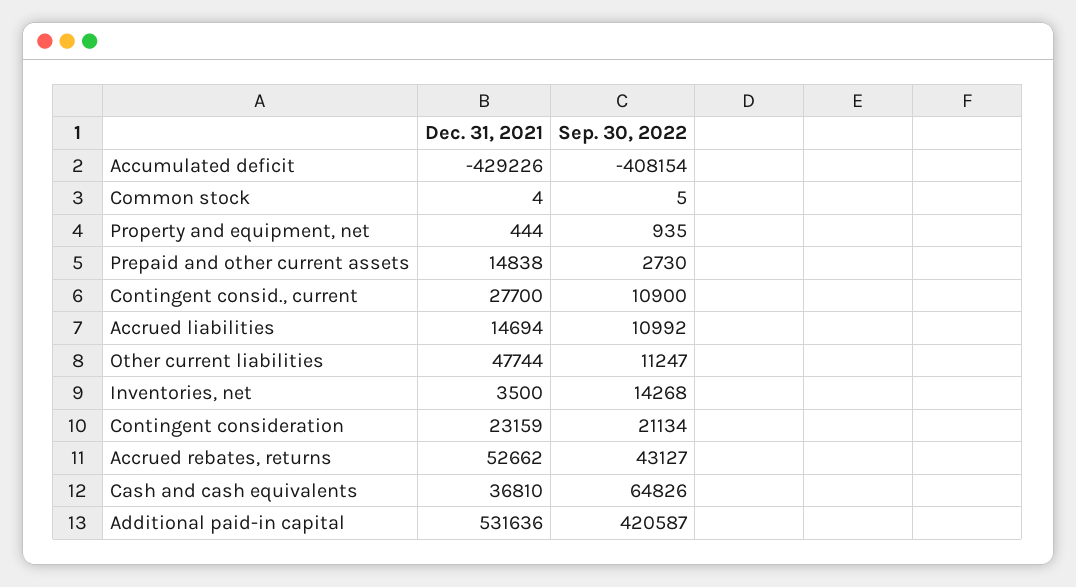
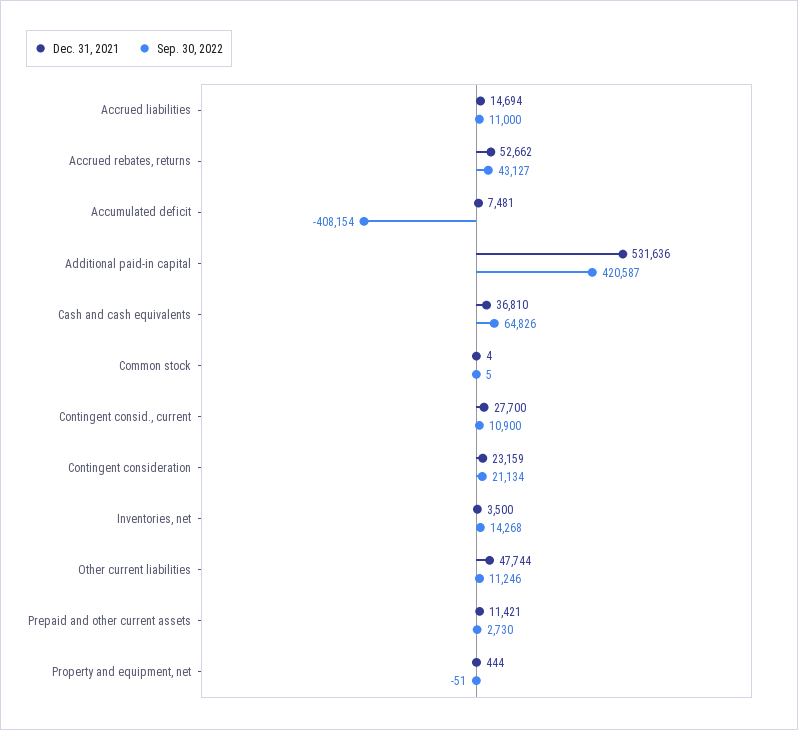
  {
    "Dec. 31, 2021": {
-     "Accumulated deficit": -429226,
+     "Accumulated deficit": 7481,
      "Common stock": 4,
      "Property and equipment, net": 444,
-     "Prepaid and other current assets": 14838,
+     "Prepaid and other current assets": 11421,
      "Contingent consid., current": 27700,
      "Accrued liabilities": 14694,
      "Other current liabilities": 47744,
      "Inventories, net": 3500,
      "Contingent consideration": 23159,
      "Accrued rebates, returns": 52662,
      "Cash and cash equivalents": 36810,
      "Additional paid-in capital": 531636
    },
    "Sep. 30, 2022": {
      "Accumulated deficit": -408154,
      "Common stock": 5,
-     "Property and equipment, net": 935,
+     "Property and equipment, net": -51,
      "Prepaid and other current assets": 2730,
      "Contingent consid., current": 10900,
-     "Accrued liabilities": 10992,
+     "Accrued liabilities": 11000,
-     "Other current liabilities": 11247,
+     "Other current liabilities": 11246,
      "Inventories, net": 14268,
      "Contingent consideration": 21134,
      "Accrued rebates, returns": 43127,
      "Cash and cash equivalents": 64826,
      "Additional paid-in capital": 420587
    }
  }

